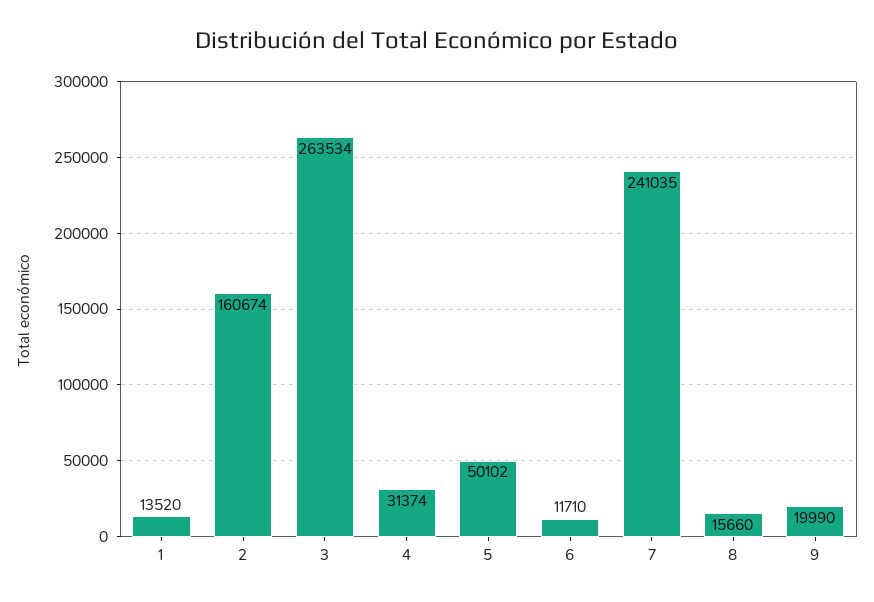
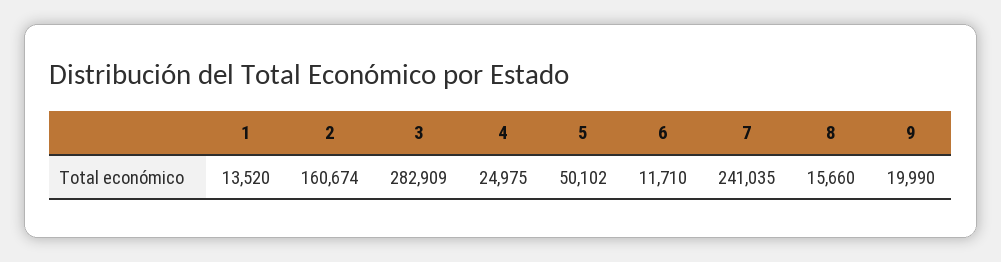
  {
    "1": 13520,
    "2": 160674,
-   "3": 263534,
+   "3": 282909,
-   "4": 31374,
+   "4": 24975,
    "5": 50102,
    "6": 11710,
    "7": 241035,
    "8": 15660,
    "9": 19990
  }

